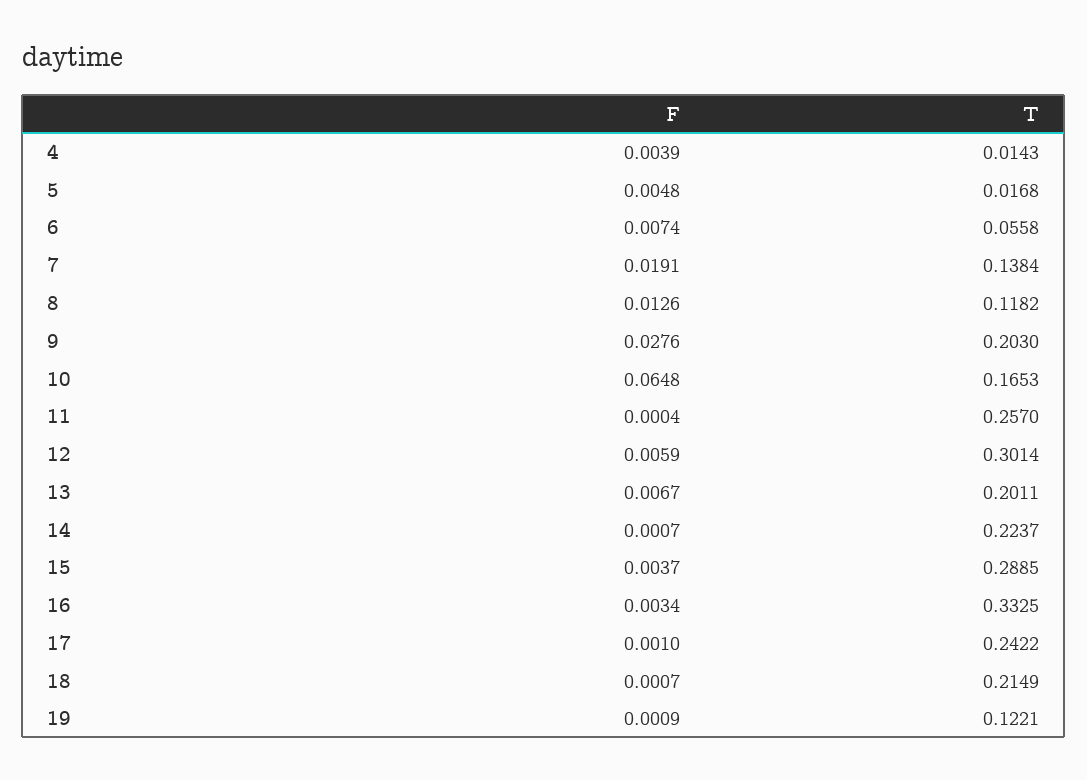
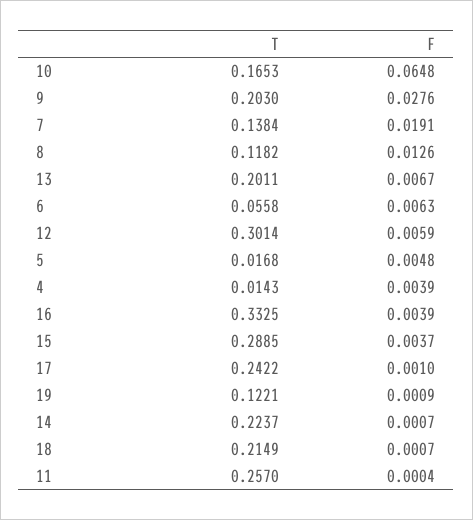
  {
    "F": {
      "4": 0.0039,
      "5": 0.0048,
-     "6": 0.0074,
+     "6": 0.0063,
      "7": 0.0191,
      "8": 0.0126,
      "9": 0.0276,
      "10": 0.0648,
      "11": 0.0004,
      "12": 0.0059,
      "13": 0.0067,
      "14": 0.0007,
      "15": 0.0037,
-     "16": 0.0034,
+     "16": 0.0039,
      "17": 0.001,
      "18": 0.0007,
      "19": 0.0009
    },
    "T": {
      "4": 0.0143,
      "5": 0.0168,
      "6": 0.0558,
      "7": 0.1384,
      "8": 0.1182,
      "9": 0.203,
      "10": 0.1653,
      "11": 0.257,
      "12": 0.3014,
      "13": 0.2011,
      "14": 0.2237,
      "15": 0.2885,
      "16": 0.3325,
      "17": 0.2422,
      "18": 0.2149,
      "19": 0.1221
    }
  }

